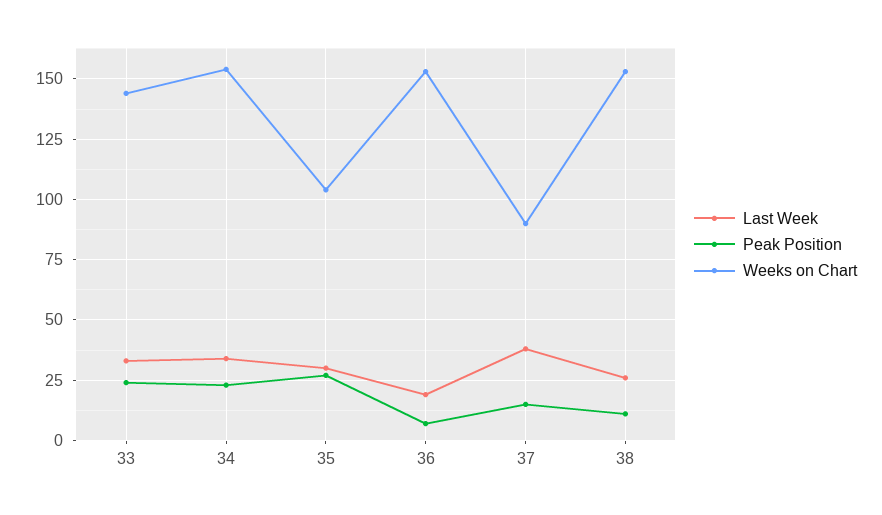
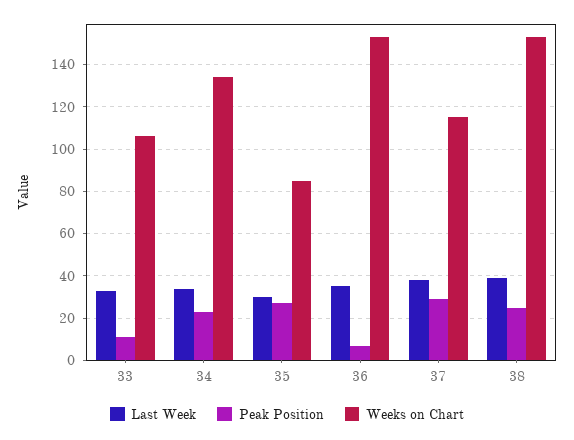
  {
    "Last Week": {
      "33": 35,
      "34": 35,
      "35": 30,
-     "36": 20,
+     "36": 35,
      "37": 40,
-     "38": 25
+     "38": 40
    },
    "Peak Position": {
-     "33": 25,
+     "33": 10,
      "34": 25,
      "35": 25,
      "36": 5,
-     "37": 15,
+     "37": 30,
-     "38": 10
+     "38": 25
    },
    "Weeks on Chart": {
-     "33": 145,
+     "33": 105,
-     "34": 155,
+     "34": 135,
-     "35": 105,
+     "35": 85,
      "36": 155,
-     "37": 90,
+     "37": 115,
      "38": 155
    }
  }

